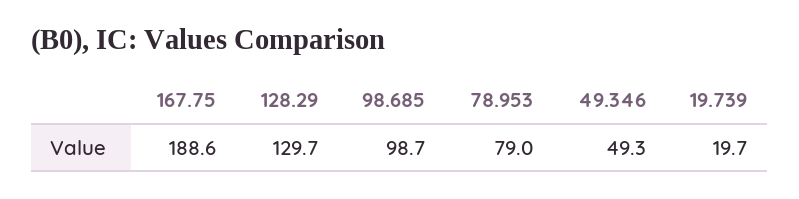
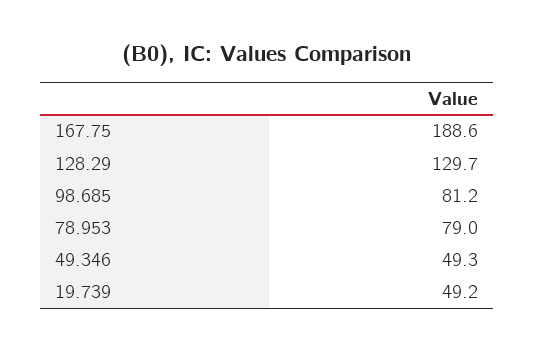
  {
    "167.75": 188.6,
    "128.29": 129.7,
-   "98.685": 98.7,
+   "98.685": 81.2,
    "78.953": 79,
    "49.346": 49.3,
-   "19.739": 19.7
+   "19.739": 49.2
  }

